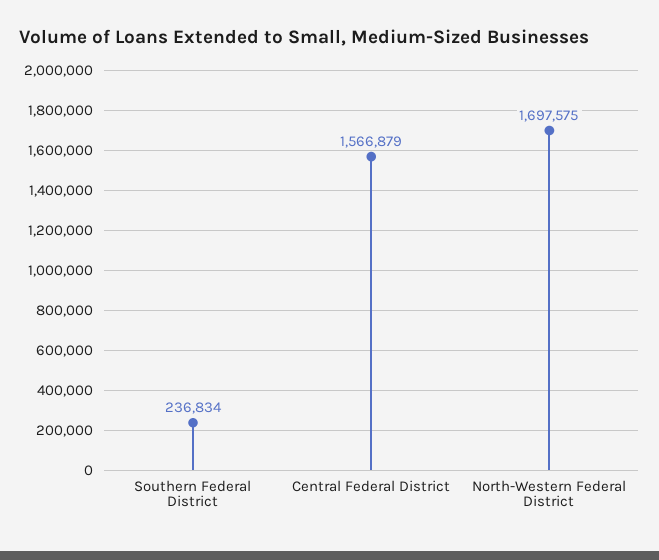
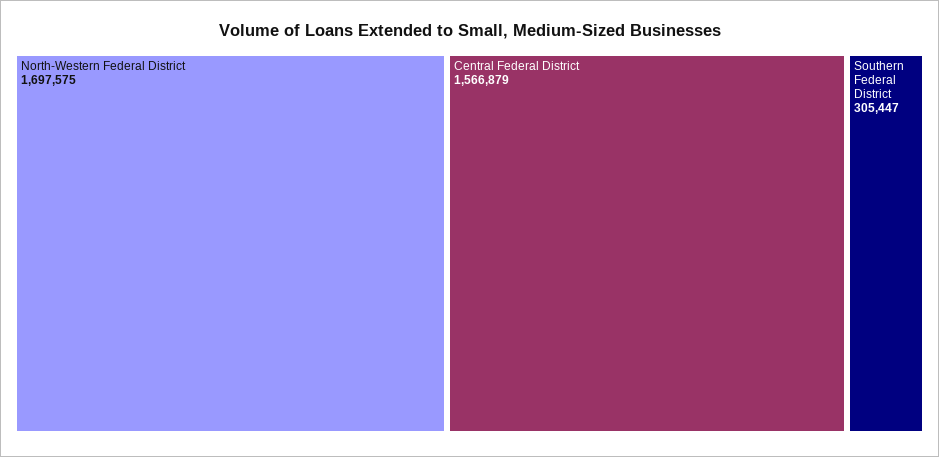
  {
-   "Southern Federal District": 236834,
+   "Southern Federal District": 305447,
    "Central Federal District": 1566879,
    "North-Western Federal District": 1697575
  }

